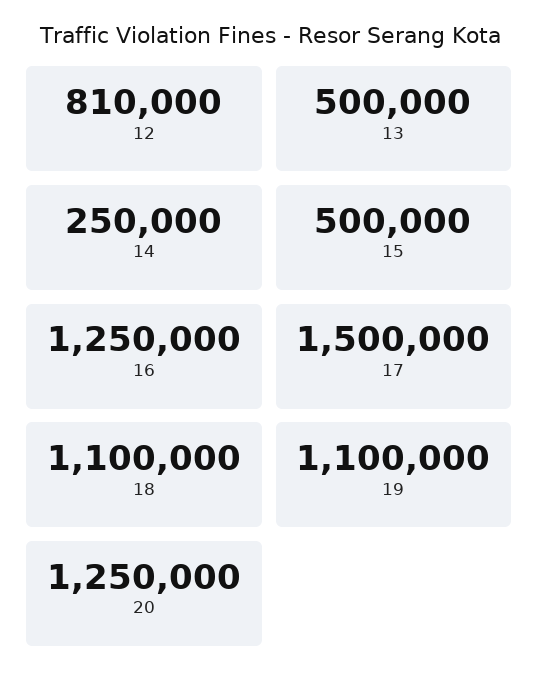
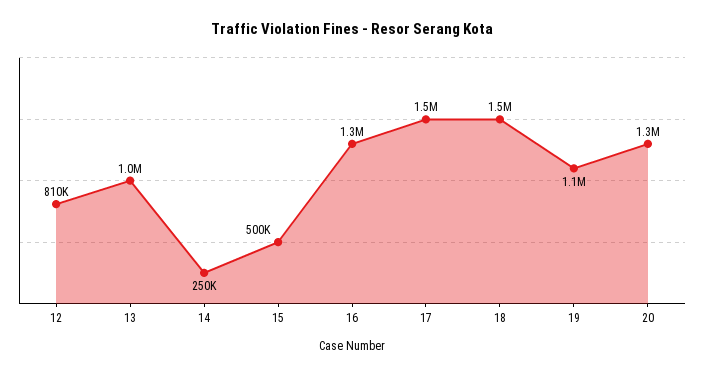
  {
    "12": 810000,
-   "13": 500000,
+   "13": 1000000,
    "14": 250000,
    "15": 500000,
    "16": 1250000,
    "17": 1500000,
-   "18": 1100000,
+   "18": 1500000,
    "19": 1100000,
    "20": 1250000
  }

